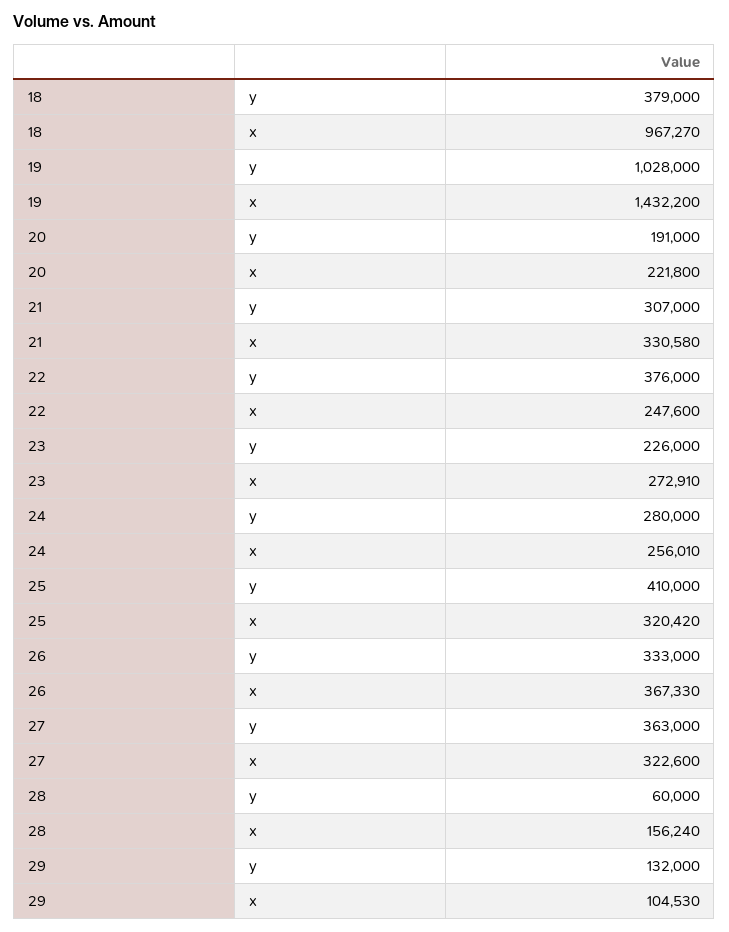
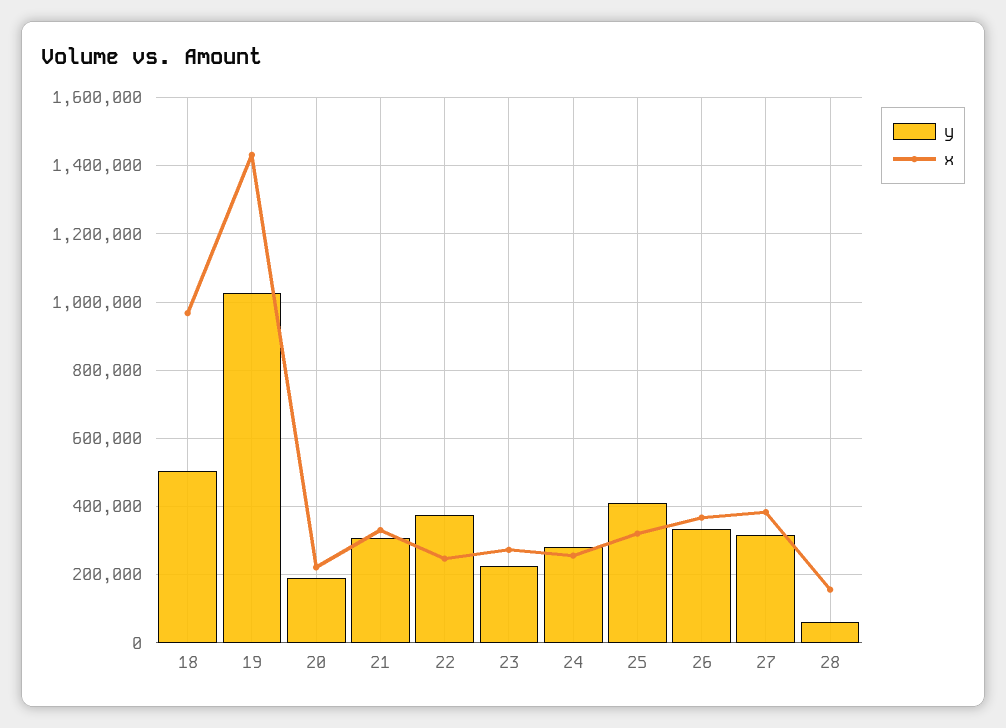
  {
    "y": {
-     "18": 379000,
+     "18": 500000,
      "19": 1028000,
      "20": 191000,
      "21": 307000,
      "22": 376000,
      "23": 226000,
      "24": 280000,
      "25": 410000,
      "26": 333000,
-     "27": 363000,
+     "27": 320000,
-     "28": 60000,
+     "28": 60000
-     "29": 132000
    },
    "x": {
      "18": 967270,
      "19": 1432200,
      "20": 221800,
      "21": 330580,
      "22": 247600,
      "23": 272910,
      "24": 256010,
      "25": 320420,
      "26": 367330,
-     "27": 322600,
+     "27": 380000,
-     "28": 156240,
+     "28": 156240
-     "29": 104530
    }
  }

